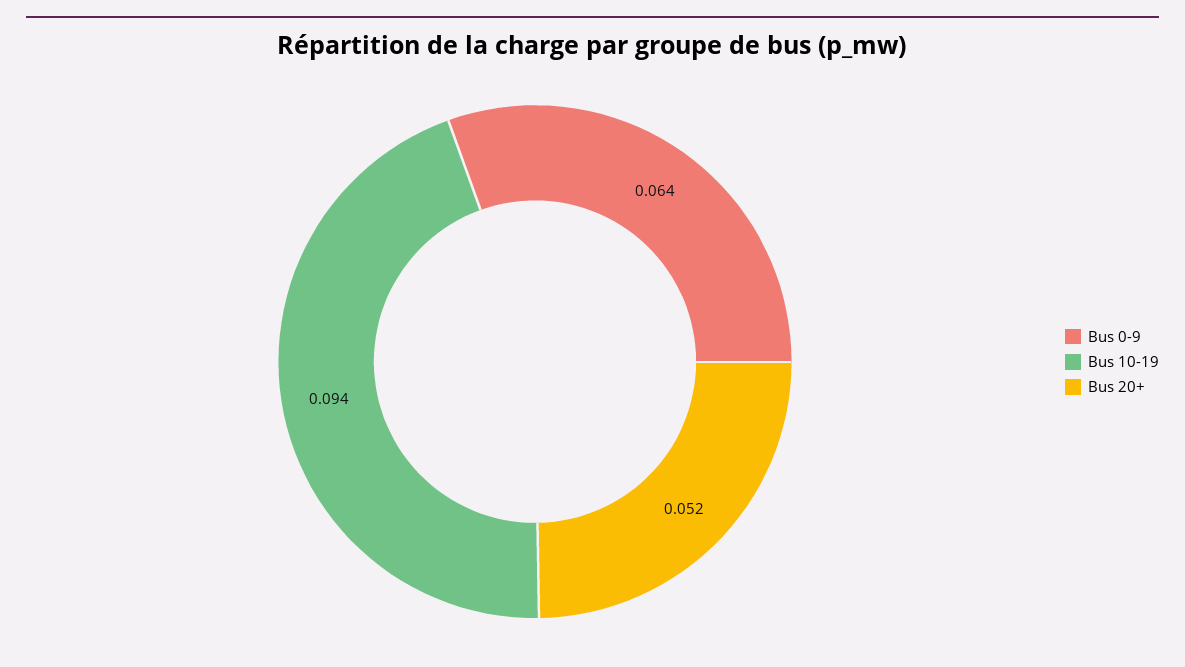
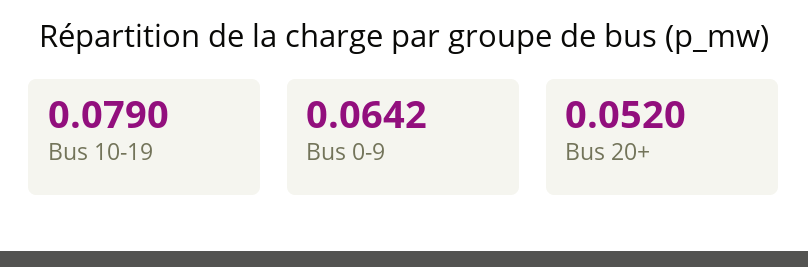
  {
    "Bus 0-9": 0.0642,
-   "Bus 10-19": 0.094,
+   "Bus 10-19": 0.079,
    "Bus 20+": 0.052
  }

